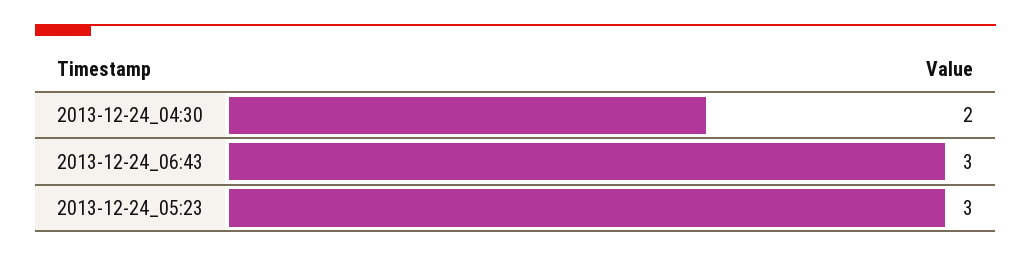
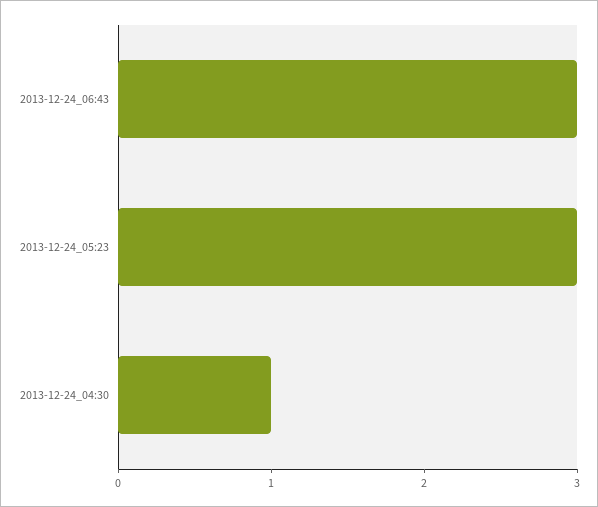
  {
-   "2013-12-24_04:30": 2,
+   "2013-12-24_04:30": 1,
    "2013-12-24_06:43": 3,
    "2013-12-24_05:23": 3
  }

